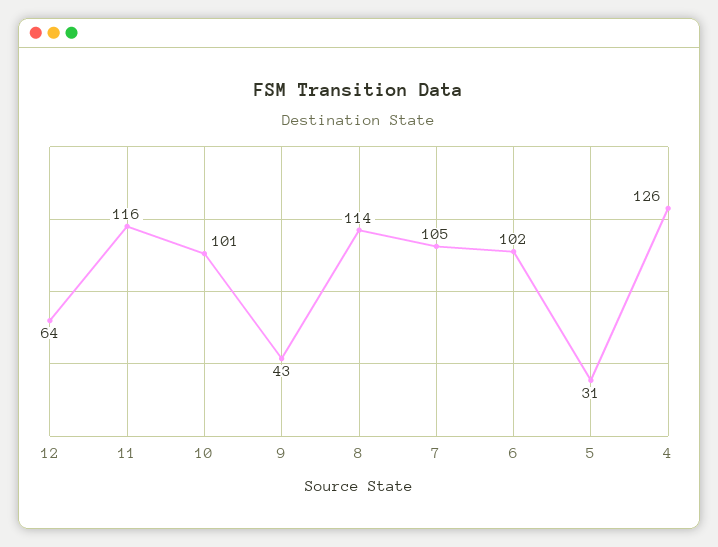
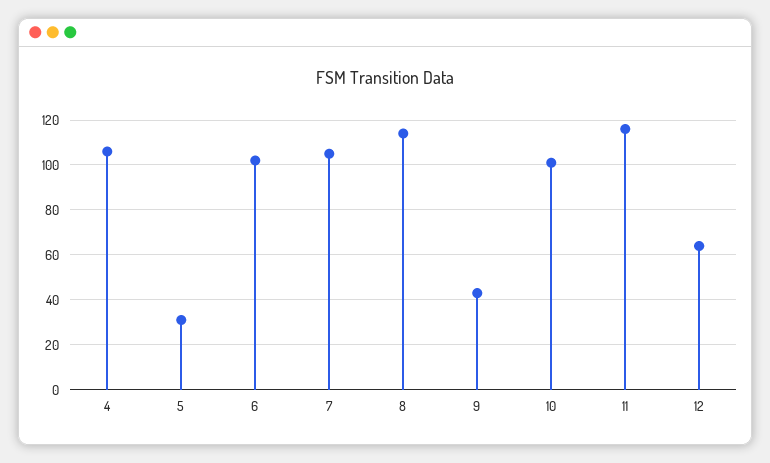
  {
    "12": 64,
    "11": 116,
    "10": 101,
    "9": 43,
    "8": 114,
    "7": 105,
    "6": 102,
    "5": 31,
-   "4": 126
+   "4": 105
  }

